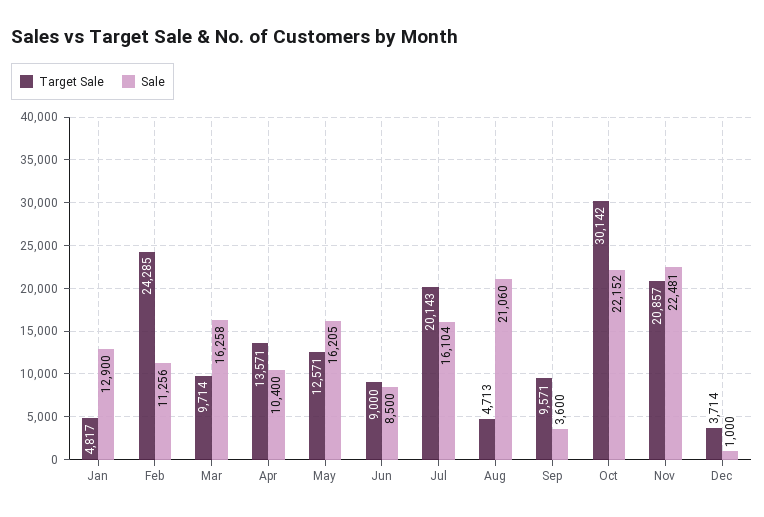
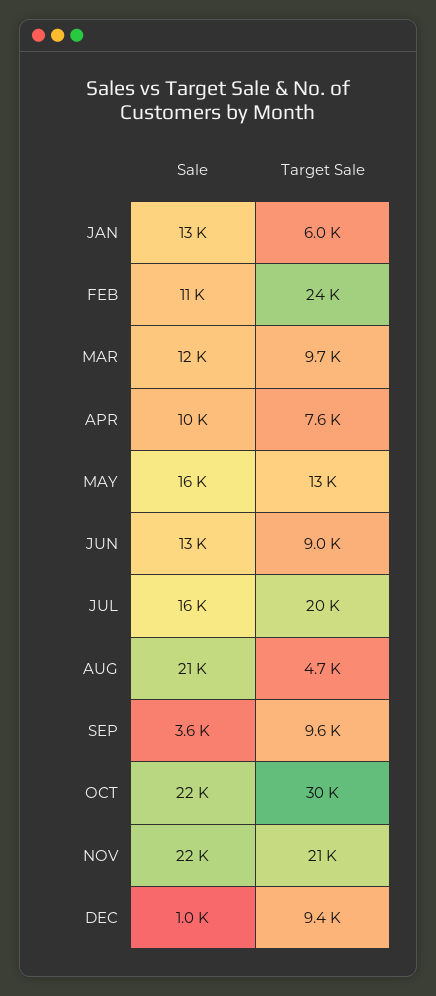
  {
    "Target Sale": {
-     "Jan": 4817,
+     "Jan": 6000,
      "Feb": 24285,
      "Mar": 9714,
-     "Apr": 13571,
+     "Apr": 7600,
      "May": 12571,
      "Jun": 9000,
      "Jul": 20143,
      "Aug": 4713,
      "Sep": 9571,
      "Oct": 30142,
      "Nov": 20857,
-     "Dec": 3714
+     "Dec": 9400
    },
    "Sale": {
      "Jan": 12900,
      "Feb": 11256,
-     "Mar": 16258,
+     "Mar": 12000,
      "Apr": 10400,
      "May": 16205,
-     "Jun": 8500,
+     "Jun": 13000,
      "Jul": 16104,
      "Aug": 21060,
      "Sep": 3600,
      "Oct": 22152,
      "Nov": 22481,
      "Dec": 1000
    }
  }

